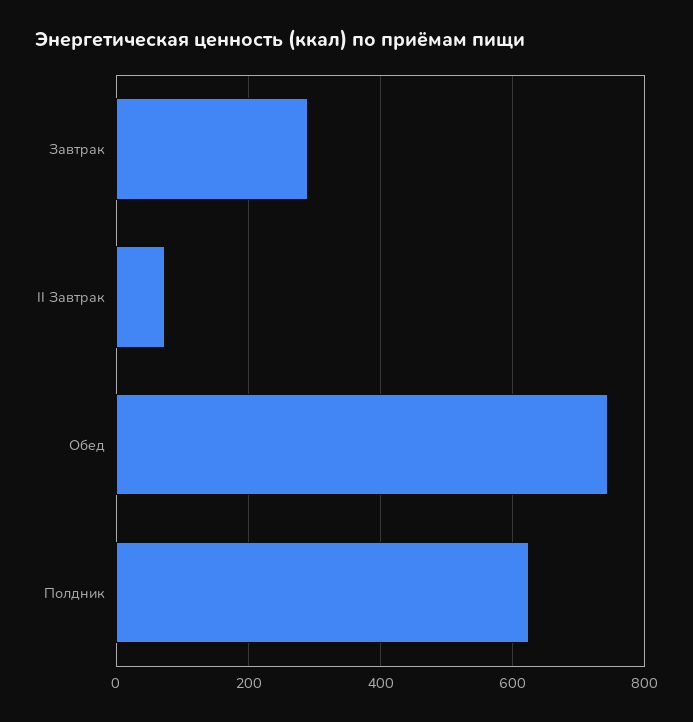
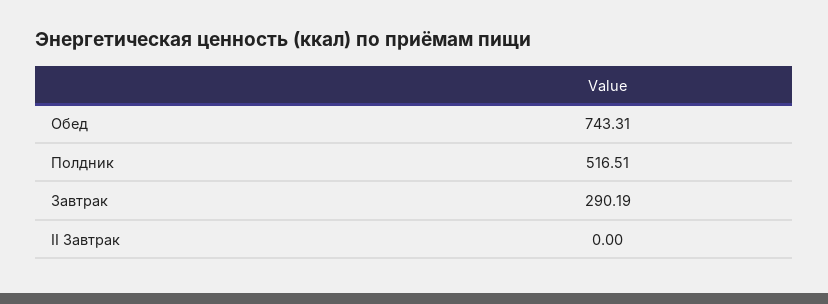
  {
    "Завтрак": 290.19,
-   "II Завтрак": 80,
+   "II Завтрак": 0,
    "Обед": 743.31,
-   "Полдник": 620
+   "Полдник": 516.51
  }

